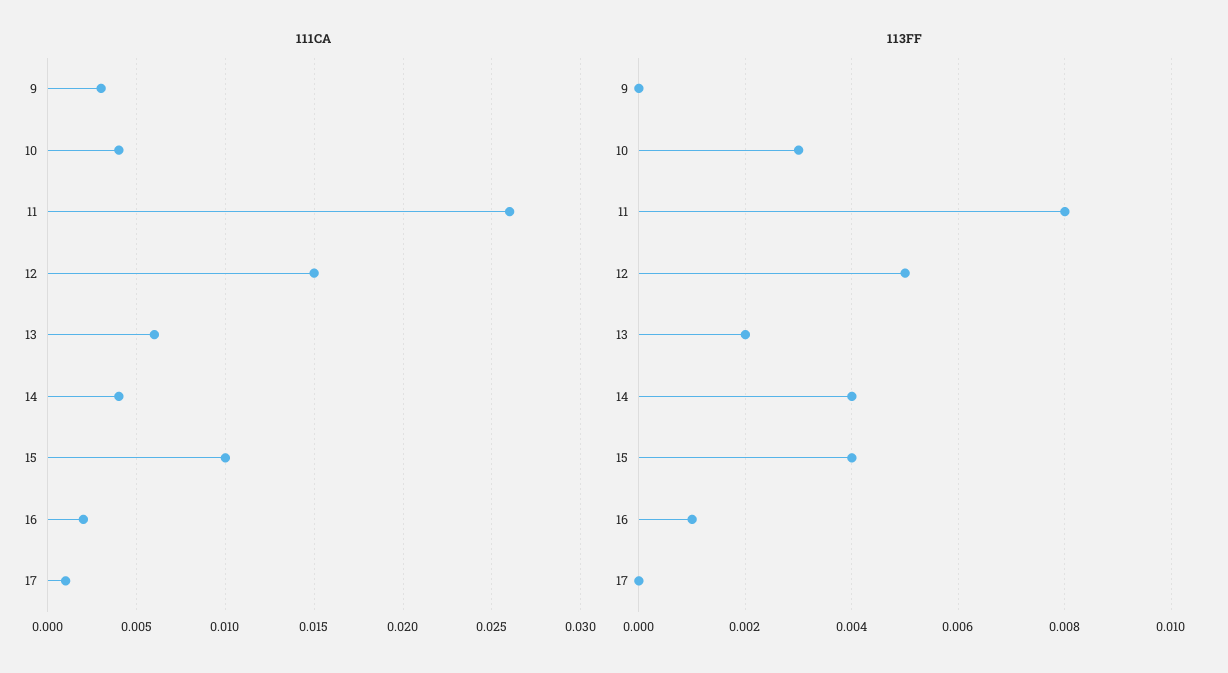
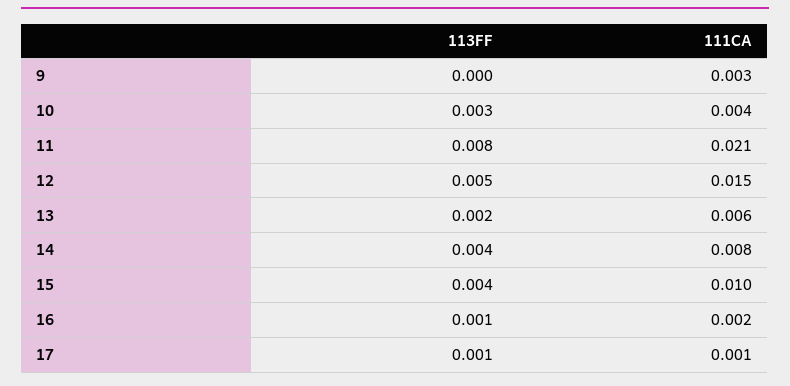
  {
    "111CA": {
      "9": 0.003,
      "10": 0.004,
-     "11": 0.026,
+     "11": 0.021,
      "12": 0.015,
      "13": 0.006,
-     "14": 0.004,
+     "14": 0.008,
      "15": 0.01,
      "16": 0.002,
      "17": 0.001
    },
    "113FF": {
      "9": 0,
      "10": 0.003,
      "11": 0.008,
      "12": 0.005,
      "13": 0.002,
      "14": 0.004,
      "15": 0.004,
      "16": 0.001,
-     "17": 0
+     "17": 0.001
    }
  }

